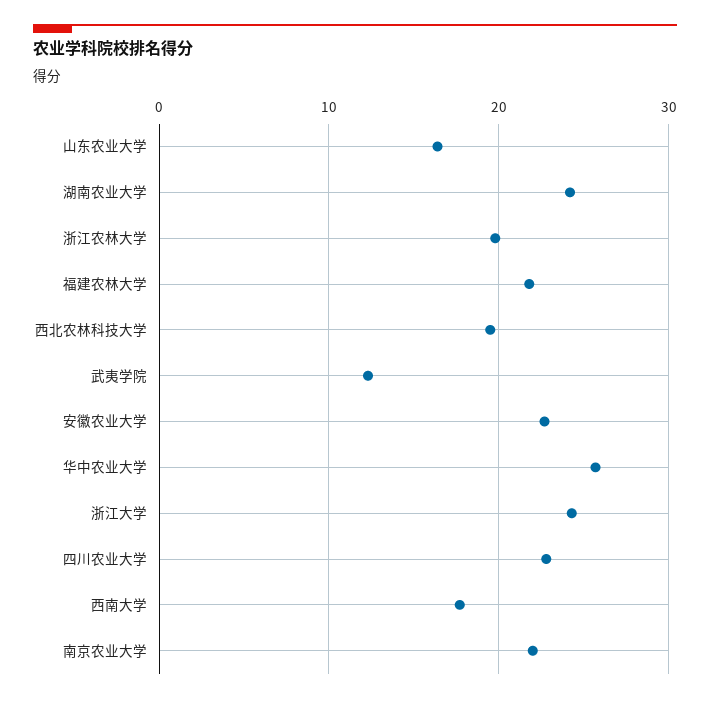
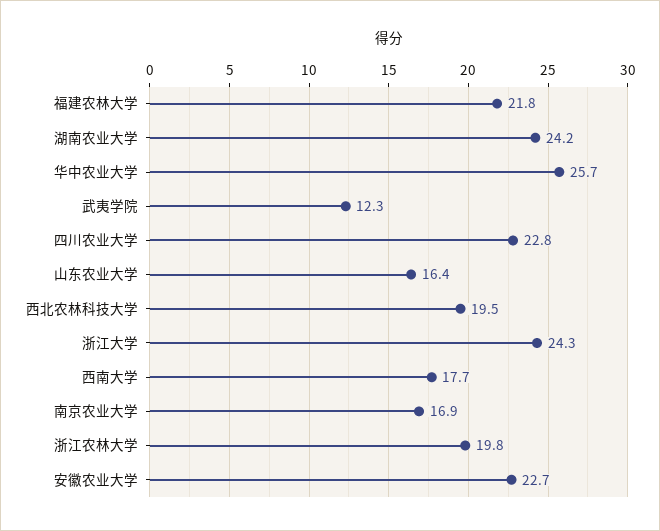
  {
    "山东农业大学": 16.4,
    "湖南农业大学": 24.2,
    "浙江农林大学": 19.8,
    "福建农林大学": 21.8,
    "西北农林科技大学": 19.5,
    "武夷学院": 12.3,
    "安徽农业大学": 22.7,
    "华中农业大学": 25.7,
    "浙江大学": 24.3,
    "四川农业大学": 22.8,
    "西南大学": 17.7,
-   "南京农业大学": 22
+   "南京农业大学": 16.9
  }

